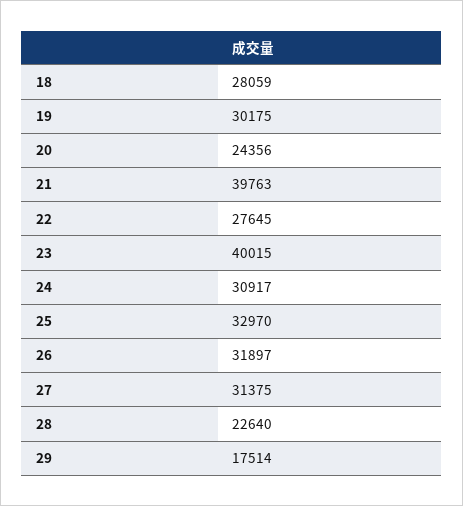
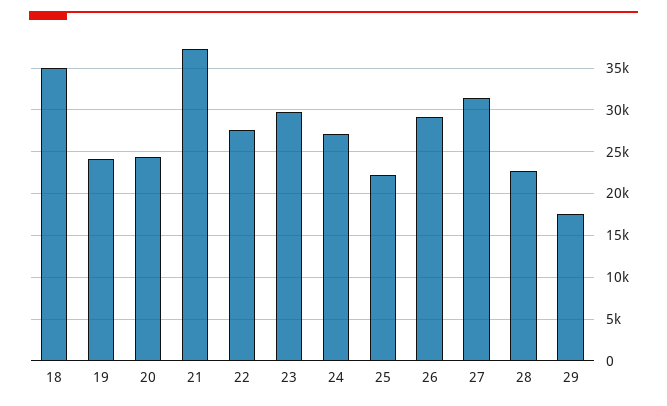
  {
-   "18": 28059,
+   "18": 35000,
-   "19": 30175,
+   "19": 24000,
    "20": 24356,
-   "21": 39763,
+   "21": 37000,
    "22": 27645,
-   "23": 40015,
+   "23": 30000,
-   "24": 30917,
+   "24": 27000,
-   "25": 32970,
+   "25": 22000,
-   "26": 31897,
+   "26": 29000,
    "27": 31375,
    "28": 22640,
    "29": 17514
  }

